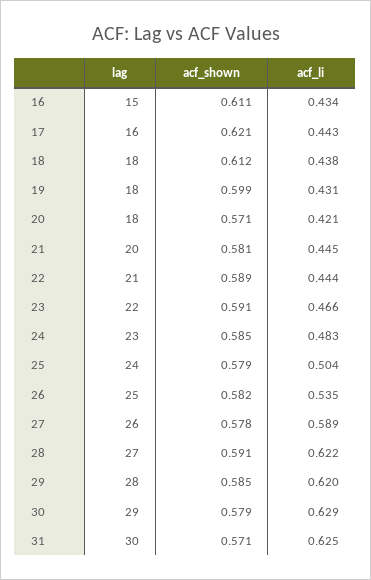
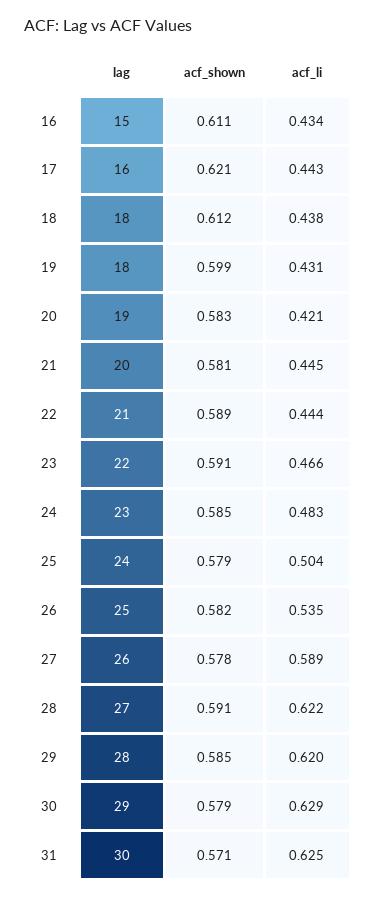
  {
    "lag": {
      "16": 15,
      "17": 16,
      "18": 18,
      "19": 18,
-     "20": 18,
+     "20": 19,
      "21": 20,
      "22": 21,
      "23": 22,
      "24": 23,
      "25": 24,
      "26": 25,
      "27": 26,
      "28": 27,
      "29": 28,
      "30": 29,
      "31": 30
    },
    "acf_shown": {
      "16": 0.611,
      "17": 0.621,
      "18": 0.612,
      "19": 0.599,
-     "20": 0.571,
+     "20": 0.583,
      "21": 0.581,
      "22": 0.589,
      "23": 0.591,
      "24": 0.585,
      "25": 0.579,
      "26": 0.582,
      "27": 0.578,
      "28": 0.591,
      "29": 0.585,
      "30": 0.579,
      "31": 0.571
    },
    "acf_li": {
      "16": 0.434,
      "17": 0.443,
      "18": 0.438,
      "19": 0.431,
      "20": 0.421,
      "21": 0.445,
      "22": 0.444,
      "23": 0.466,
      "24": 0.483,
      "25": 0.504,
      "26": 0.535,
      "27": 0.589,
      "28": 0.622,
      "29": 0.62,
      "30": 0.629,
      "31": 0.625
    }
  }

